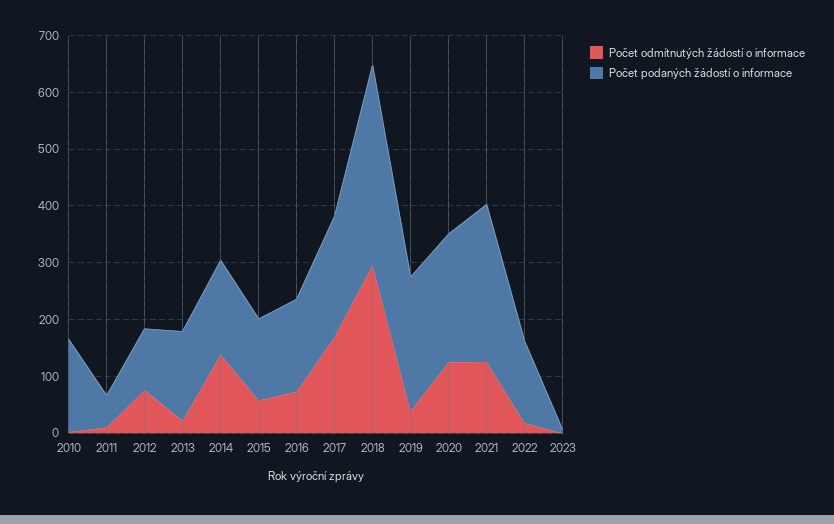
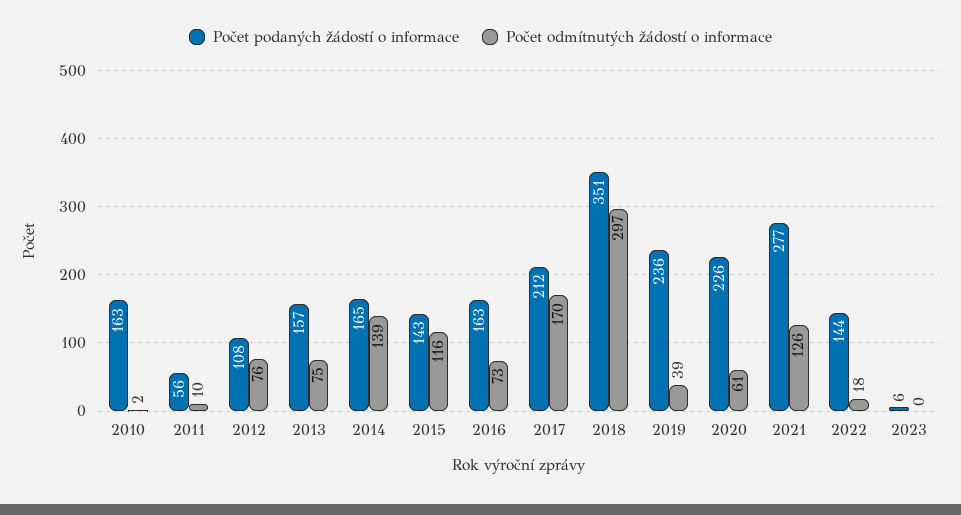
  {
    "Počet odmítnutých žádostí o informace": {
      "2010": 2,
      "2011": 10,
      "2012": 76,
-     "2013": 20,
+     "2013": 75,
      "2014": 139,
-     "2015": 60,
+     "2015": 116,
      "2016": 73,
      "2017": 170,
      "2018": 297,
      "2019": 39,
-     "2020": 120,
+     "2020": 61,
      "2021": 126,
      "2022": 18,
      "2023": 0
    },
    "Počet podaných žádostí o informace": {
      "2010": 163,
      "2011": 56,
      "2012": 108,
      "2013": 157,
      "2014": 165,
      "2015": 143,
      "2016": 163,
      "2017": 212,
      "2018": 351,
      "2019": 236,
      "2020": 226,
      "2021": 277,
      "2022": 144,
      "2023": 6
    }
  }

